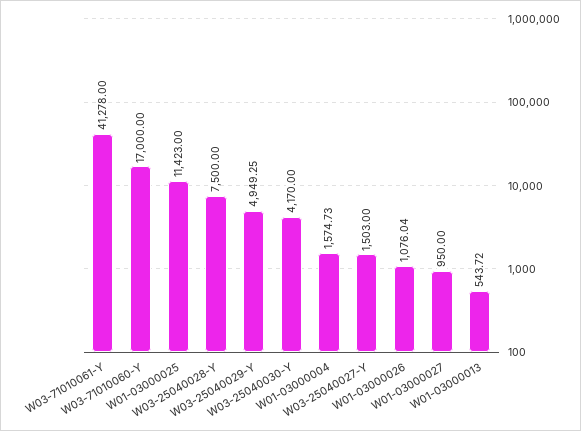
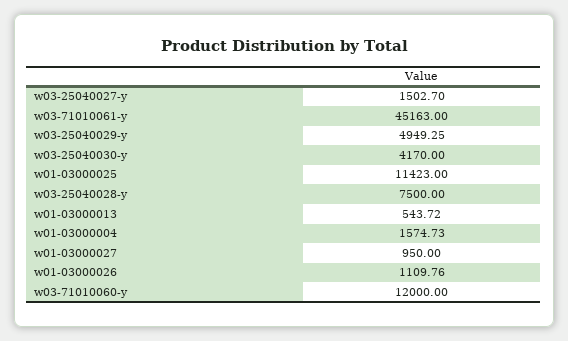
  {
-   "W03-71010061-Y": 41278,
+   "W03-71010061-Y": 45163,
-   "W03-71010060-Y": 17000,
+   "W03-71010060-Y": 12000,
    "W01-03000025": 11423,
    "W03-25040028-Y": 7500,
    "W03-25040029-Y": 4949.25,
    "W03-25040030-Y": 4170,
    "W01-03000004": 1574.73,
-   "W03-25040027-Y": 1503,
+   "W03-25040027-Y": 1502.7,
-   "W01-03000026": 1076.04,
+   "W01-03000026": 1109.76,
    "W01-03000027": 950,
    "W01-03000013": 543.72
  }

